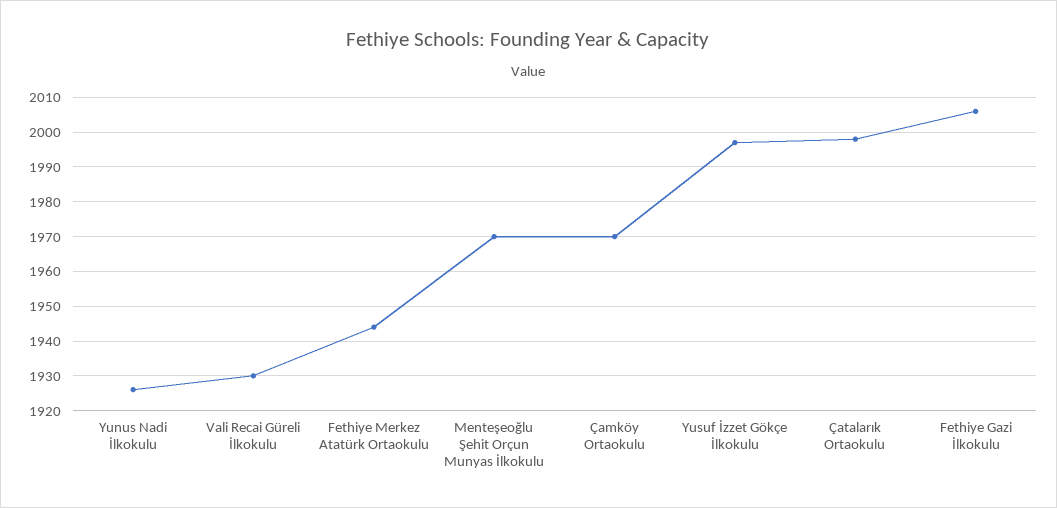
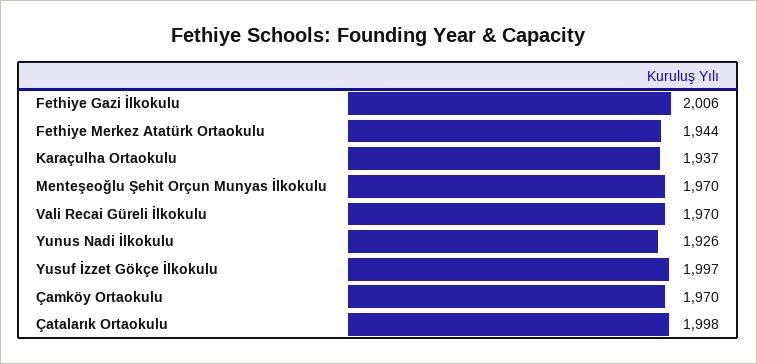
  {
    "Yunus Nadi İlkokulu": 1926,
-   "Vali Recai Güreli İlkokulu": 1930,
+   "Vali Recai Güreli İlkokulu": 1970,
    "Fethiye Merkez Atatürk Ortaokulu": 1944,
    "Menteşeoğlu Şehit Orçun Munyas İlkokulu": 1970,
    "Çamköy Ortaokulu": 1970,
    "Yusuf İzzet Gökçe İlkokulu": 1997,
    "Çatalarık Ortaokulu": 1998,
-   "Fethiye Gazi İlkokulu": 2006
+   "Fethiye Gazi İlkokulu": 2006,
+   "Karaçulha Ortaokulu": 1937
  }

